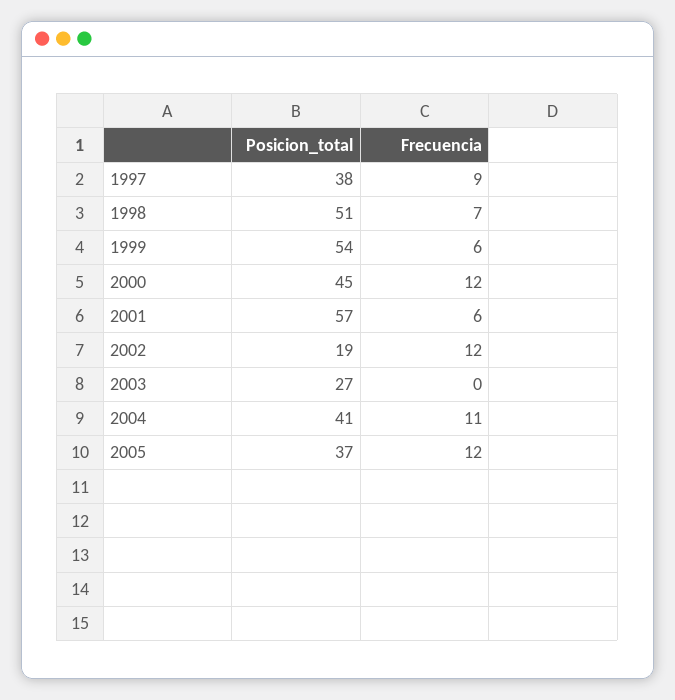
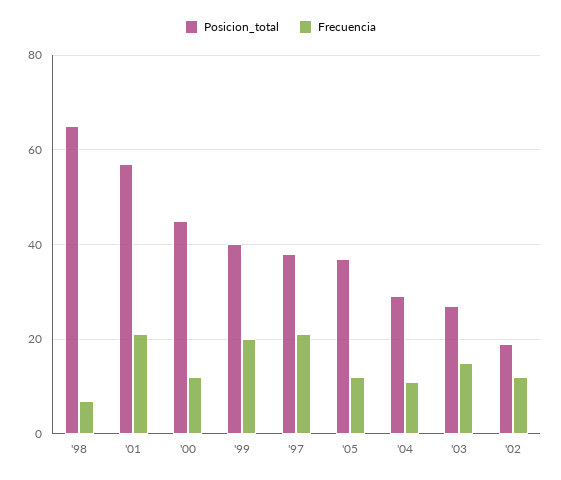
  {
    "Posicion_total": {
      "1997": 38,
-     "1998": 51,
+     "1998": 65,
-     "1999": 54,
+     "1999": 40,
      "2000": 45,
      "2001": 57,
      "2002": 19,
      "2003": 27,
-     "2004": 41,
+     "2004": 30,
      "2005": 37
    },
    "Frecuencia": {
-     "1997": 9,
+     "1997": 20,
      "1998": 7,
-     "1999": 6,
+     "1999": 20,
      "2000": 12,
-     "2001": 6,
+     "2001": 20,
      "2002": 12,
-     "2003": 0,
+     "2003": 15,
      "2004": 11,
      "2005": 12
    }
  }

